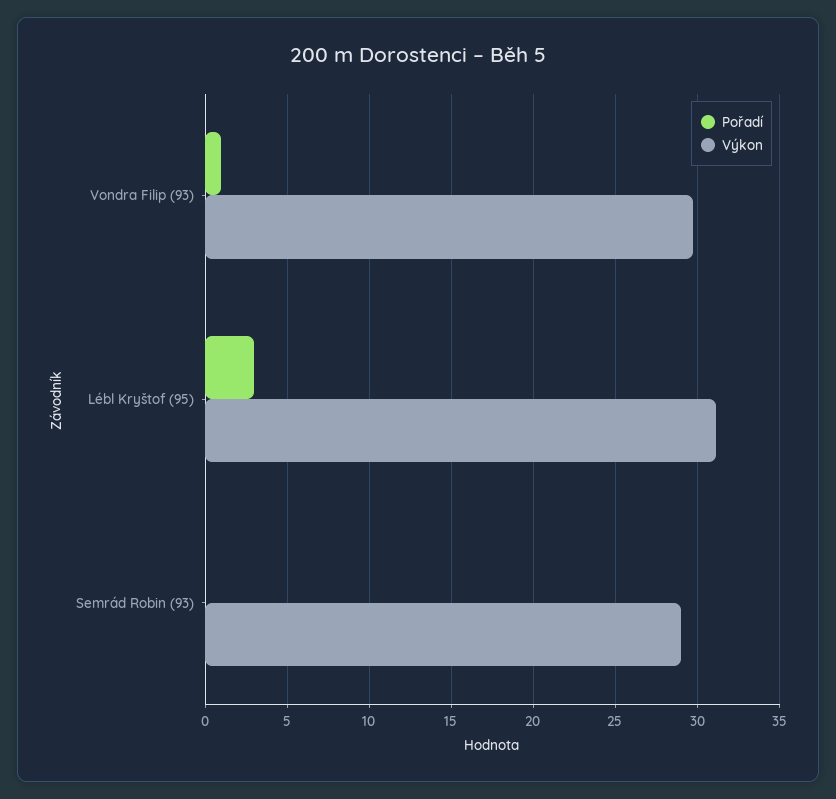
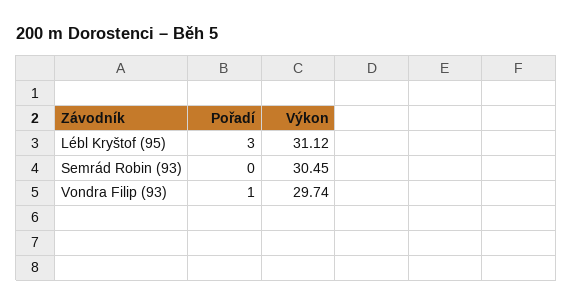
  {
    "Pořadí": {
      "Vondra Filip (93)": 1,
      "Lébl Kryštof (95)": 3,
      "Semrád Robin (93)": 0
    },
    "Výkon": {
      "Vondra Filip (93)": 29.74,
      "Lébl Kryštof (95)": 31.12,
-     "Semrád Robin (93)": 29
+     "Semrád Robin (93)": 30.45
    }
  }

